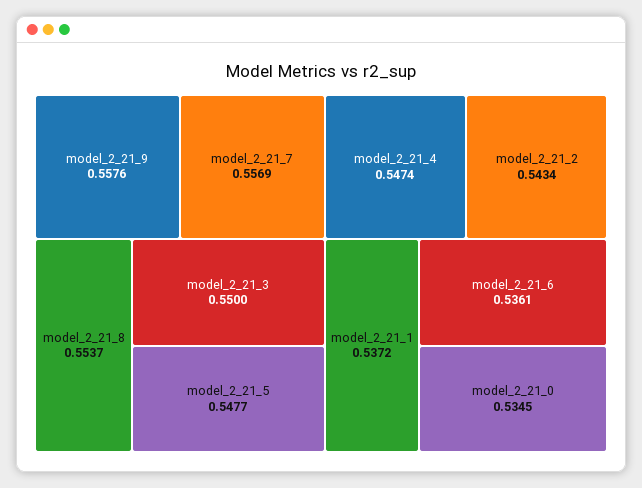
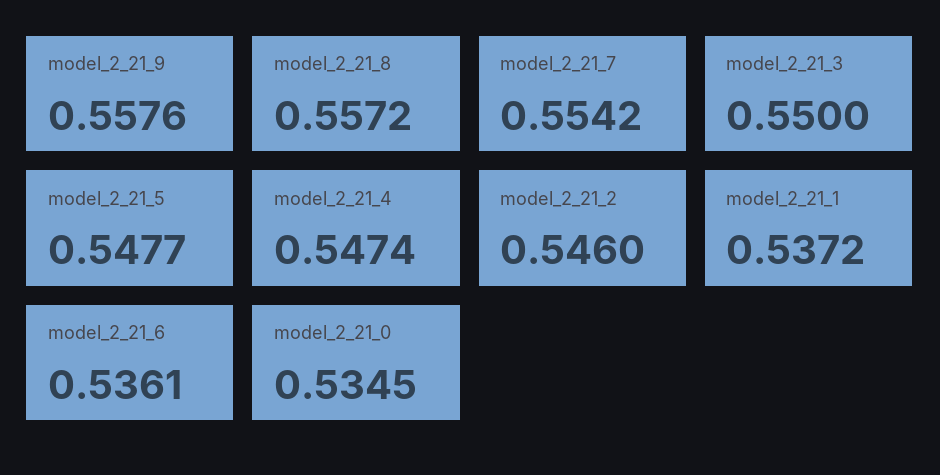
  {
    "model_2_21_9": 0.5576,
-   "model_2_21_7": 0.5569,
+   "model_2_21_7": 0.5542,
-   "model_2_21_8": 0.5537,
+   "model_2_21_8": 0.5572,
    "model_2_21_3": 0.55,
    "model_2_21_5": 0.5477,
    "model_2_21_4": 0.5474,
-   "model_2_21_2": 0.5434,
+   "model_2_21_2": 0.546,
    "model_2_21_1": 0.5372,
    "model_2_21_6": 0.5361,
    "model_2_21_0": 0.5345
  }

